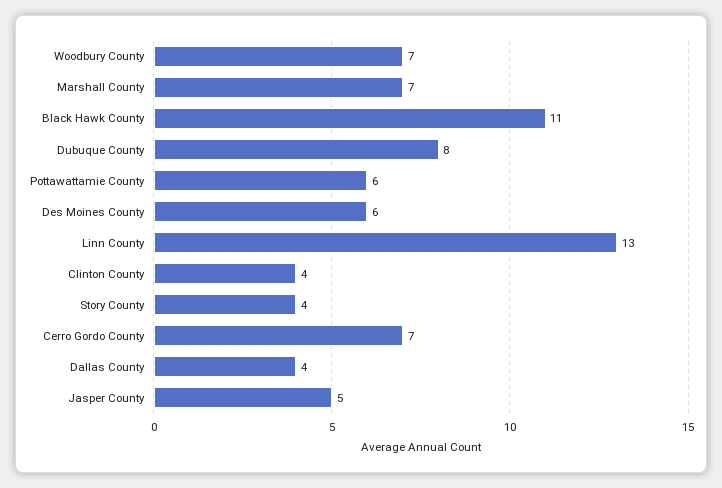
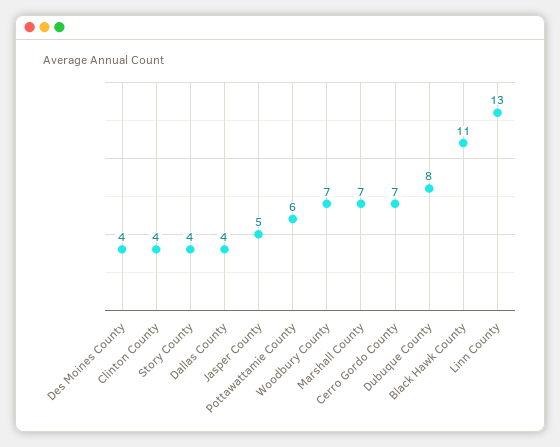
  {
    "Woodbury County": 7,
    "Marshall County": 7,
    "Black Hawk County": 11,
    "Dubuque County": 8,
    "Pottawattamie County": 6,
-   "Des Moines County": 6,
+   "Des Moines County": 4,
    "Linn County": 13,
    "Clinton County": 4,
    "Story County": 4,
    "Cerro Gordo County": 7,
    "Dallas County": 4,
    "Jasper County": 5
  }

